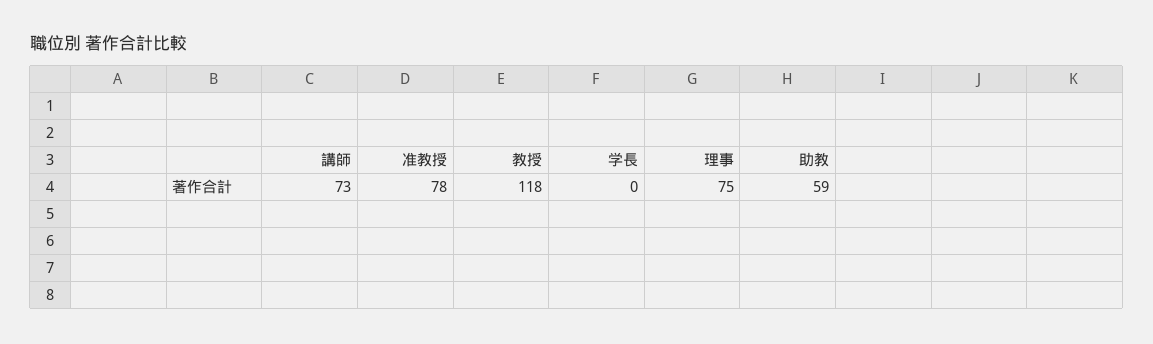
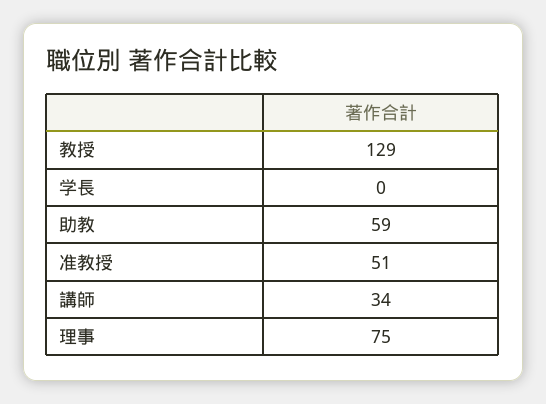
  {
-   "講師": 73,
+   "講師": 34,
-   "准教授": 78,
+   "准教授": 51,
-   "教授": 118,
+   "教授": 129,
    "学長": 0,
    "理事": 75,
    "助教": 59
  }

